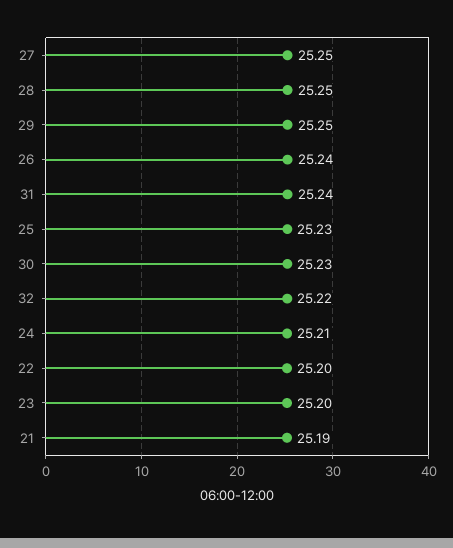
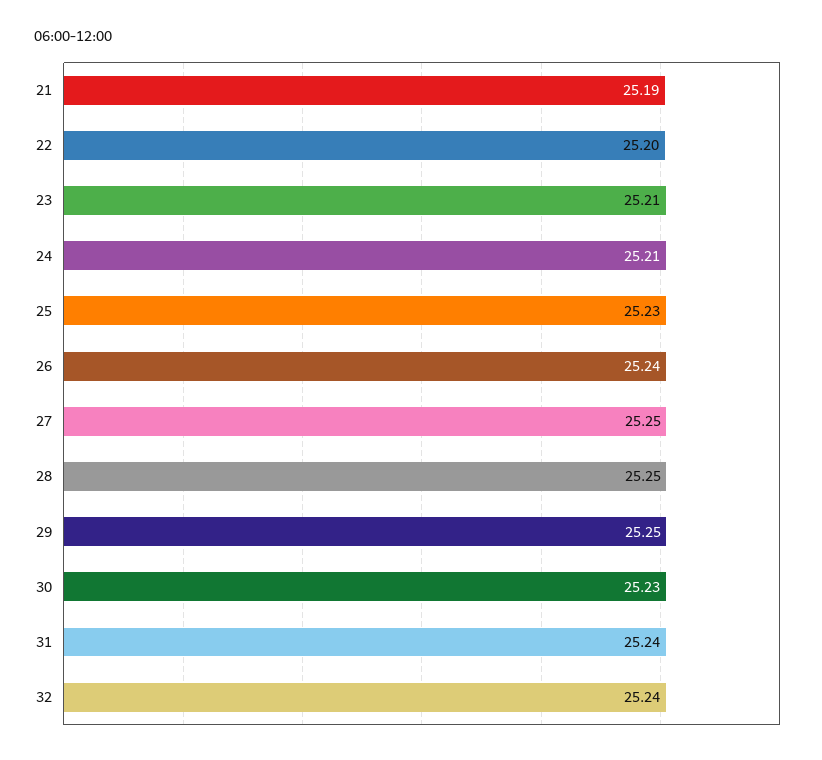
  {
    "27": 25.25,
    "28": 25.25,
    "29": 25.25,
    "26": 25.24,
    "31": 25.24,
    "25": 25.23,
    "30": 25.23,
-   "32": 25.22,
+   "32": 25.24,
    "24": 25.21,
    "22": 25.2,
-   "23": 25.2,
+   "23": 25.21,
    "21": 25.19
  }

